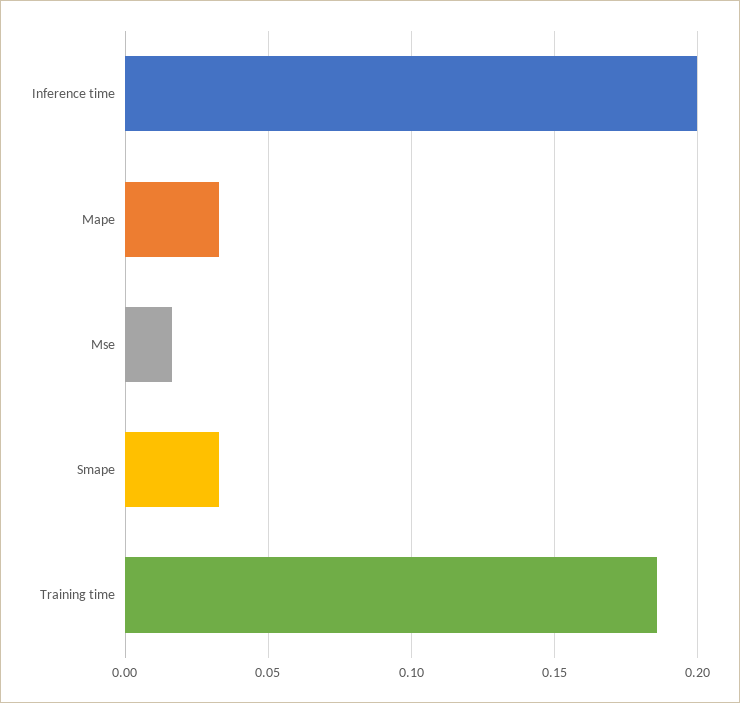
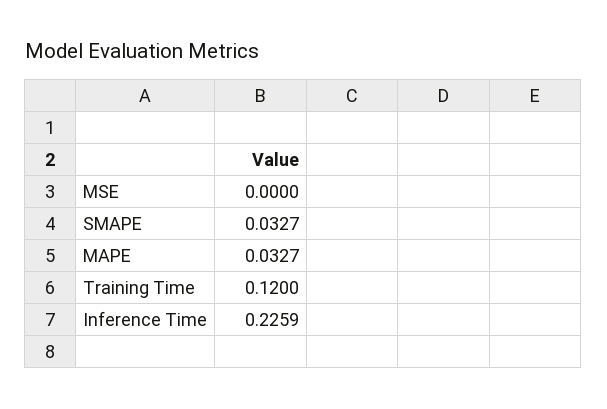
  {
-   "Inference time": 0.2,
+   "Inference time": 0.2259,
    "Mape": 0.0327,
-   "Mse": 0.015,
+   "Mse": 0,
    "Smape": 0.0327,
-   "Training time": 0.185
+   "Training time": 0.12
  }

